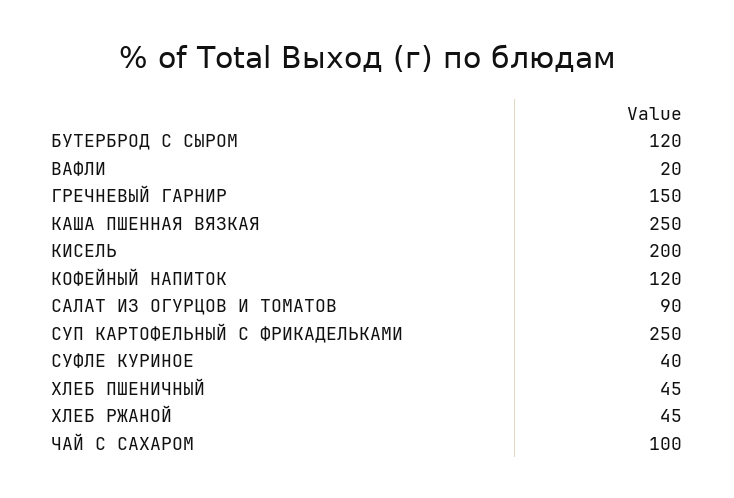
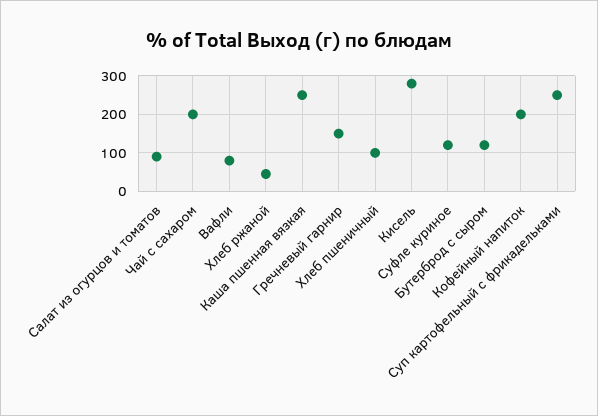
  {
    "БУТЕРБРОД С СЫРОМ": 120,
-   "ВАФЛИ": 20,
+   "ВАФЛИ": 80,
    "ГРЕЧНЕВЫЙ ГАРНИР": 150,
    "КАША ПШЕННАЯ ВЯЗКАЯ": 250,
-   "КИСЕЛЬ": 200,
+   "КИСЕЛЬ": 280,
-   "КОФЕЙНЫЙ НАПИТОК": 120,
+   "КОФЕЙНЫЙ НАПИТОК": 200,
    "САЛАТ ИЗ ОГУРЦОВ И ТОМАТОВ": 90,
    "СУП КАРТОФЕЛЬНЫЙ С ФРИКАДЕЛЬКАМИ": 250,
-   "СУФЛЕ КУРИНОЕ": 40,
+   "СУФЛЕ КУРИНОЕ": 120,
-   "ХЛЕБ ПШЕНИЧНЫЙ": 45,
+   "ХЛЕБ ПШЕНИЧНЫЙ": 100,
    "ХЛЕБ РЖАНОЙ": 45,
-   "ЧАЙ С САХАРОМ": 100
+   "ЧАЙ С САХАРОМ": 200
  }

